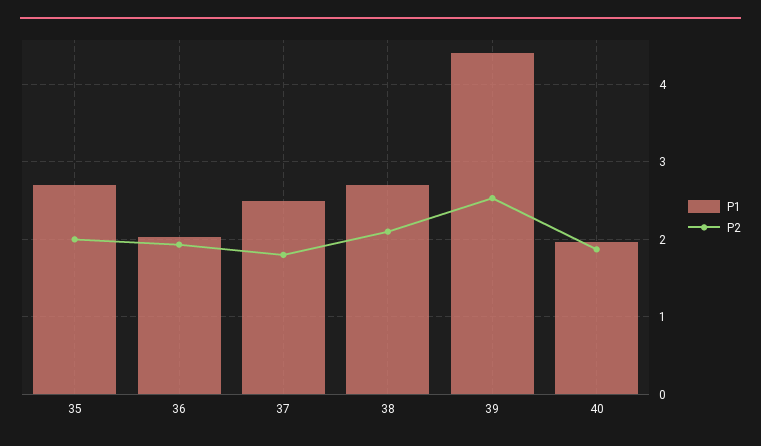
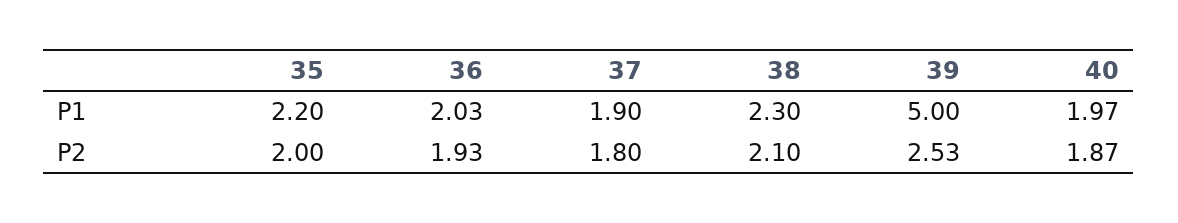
  {
    "P1": {
-     "35": 2.7,
+     "35": 2.2,
      "36": 2.03,
-     "37": 2.5,
+     "37": 1.9,
-     "38": 2.7,
+     "38": 2.3,
-     "39": 4.4,
+     "39": 5,
      "40": 1.97
    },
    "P2": {
      "35": 2,
      "36": 1.93,
      "37": 1.8,
      "38": 2.1,
      "39": 2.53,
      "40": 1.87
    }
  }

